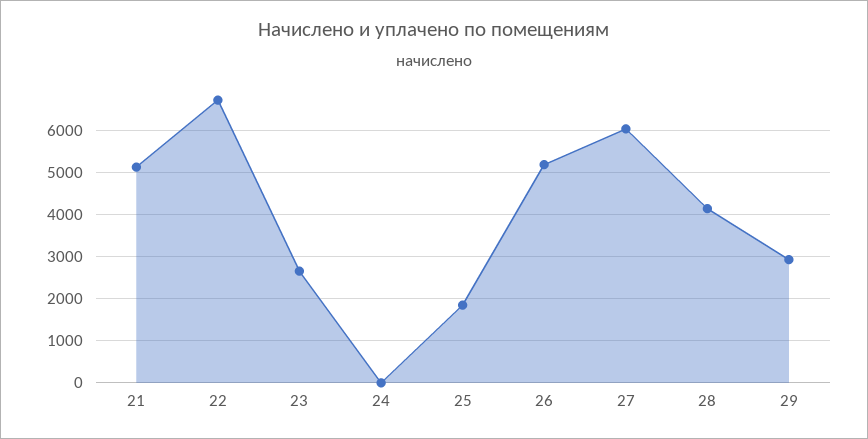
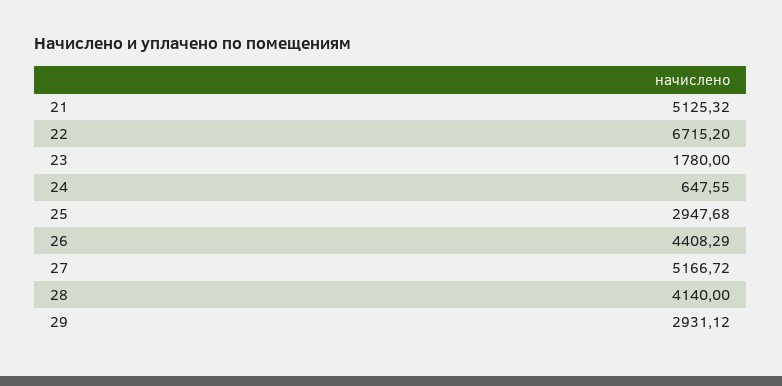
  {
    "21": 5125.32,
    "22": 6715.2,
-   "23": 2600,
+   "23": 1780,
-   "24": 0,
+   "24": 647.55,
-   "25": 1800,
+   "25": 2947.68,
-   "26": 5200,
+   "26": 4408.29,
-   "27": 6000,
+   "27": 5166.72,
    "28": 4140,
    "29": 2931.12
  }

